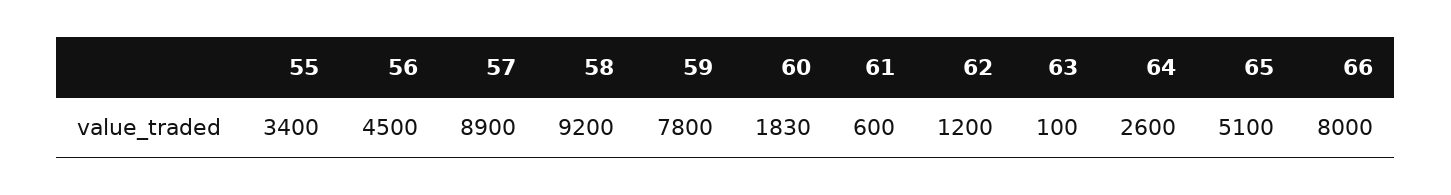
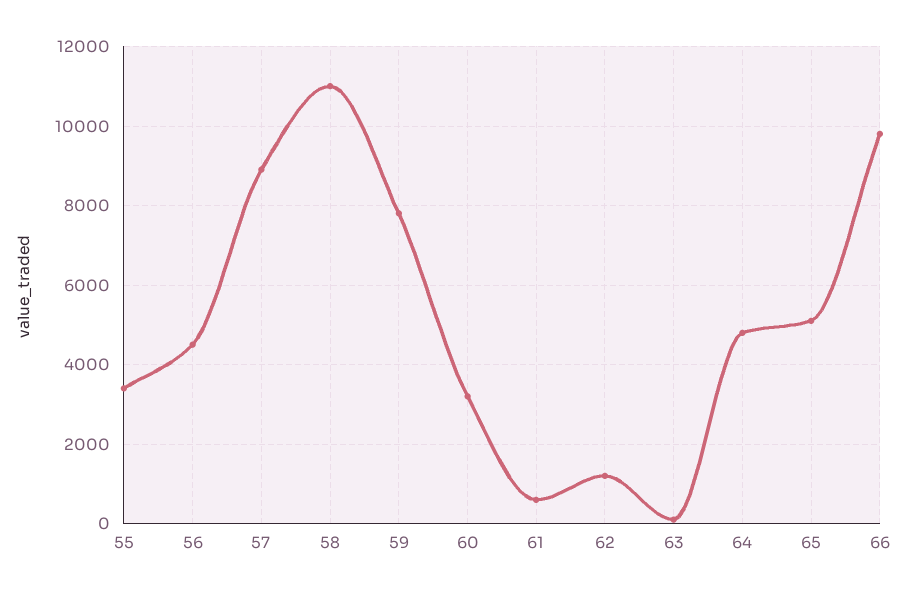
  {
    "55": 3400,
    "56": 4500,
    "57": 8900,
-   "58": 9200,
+   "58": 11000,
    "59": 7800,
-   "60": 1830,
+   "60": 3200,
    "61": 600,
    "62": 1200,
    "63": 100,
-   "64": 2600,
+   "64": 4800,
    "65": 5100,
-   "66": 8000
+   "66": 9800
  }

